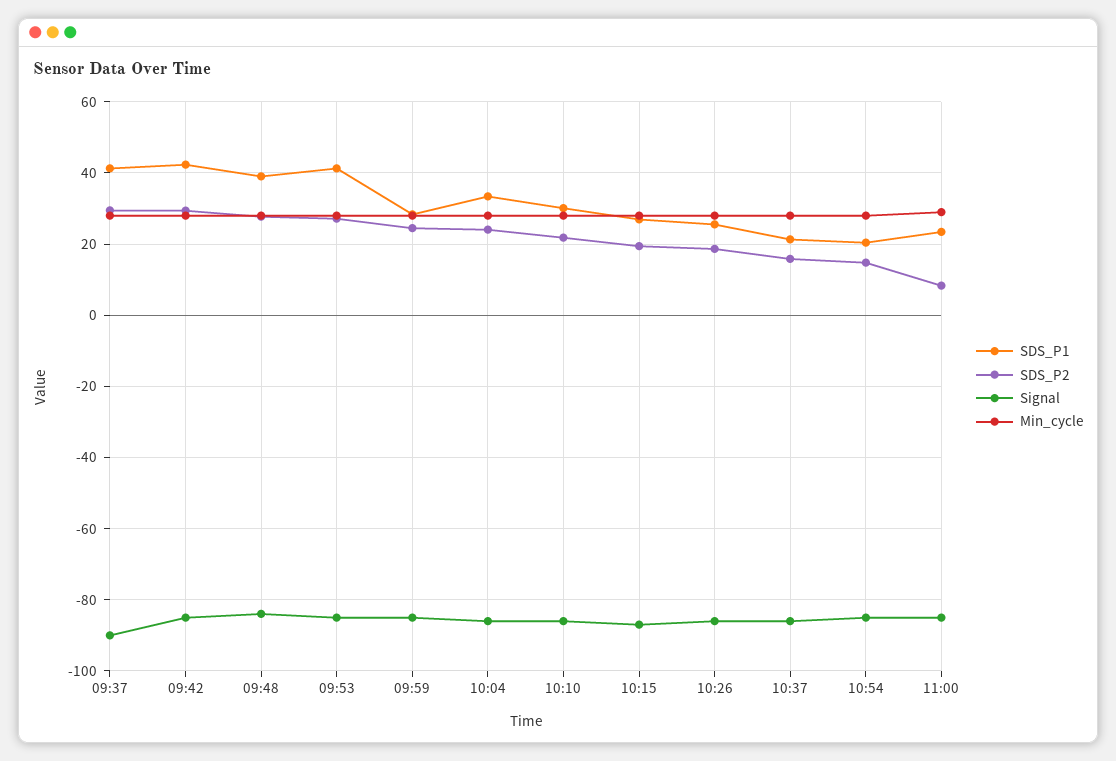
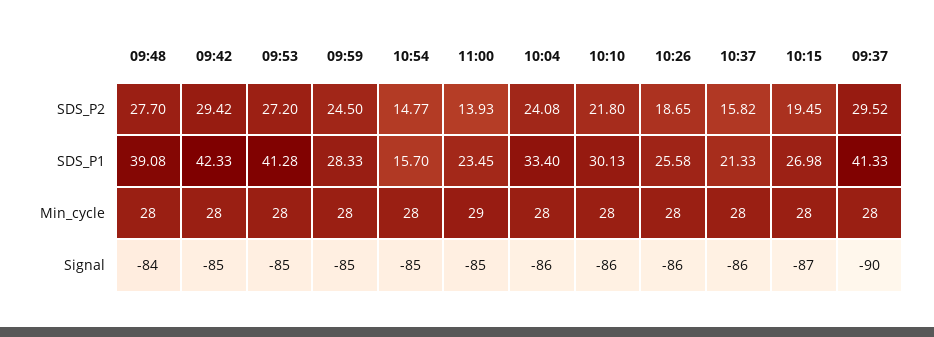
  {
    "SDS_P1": {
      "09:37": 41.33,
      "09:42": 42.33,
      "09:48": 39.08,
      "09:53": 41.28,
      "09:59": 28.33,
      "10:04": 33.4,
      "10:10": 30.13,
      "10:15": 26.98,
      "10:26": 25.58,
      "10:37": 21.33,
-     "10:54": 20,
+     "10:54": 15.7,
      "11:00": 23.45
    },
    "SDS_P2": {
      "09:37": 29.52,
      "09:42": 29.42,
      "09:48": 27.7,
      "09:53": 27.2,
      "09:59": 24.5,
      "10:04": 24.08,
      "10:10": 21.8,
      "10:15": 19.45,
      "10:26": 18.65,
      "10:37": 15.82,
      "10:54": 14.77,
-     "11:00": 8
+     "11:00": 13.93
    },
    "Signal": {
      "09:37": -90,
      "09:42": -85,
      "09:48": -84,
      "09:53": -85,
      "09:59": -85,
      "10:04": -86,
      "10:10": -86,
      "10:15": -87,
      "10:26": -86,
      "10:37": -86,
      "10:54": -85,
      "11:00": -85
    },
    "Min_cycle": {
      "09:37": 28,
      "09:42": 28,
      "09:48": 28,
      "09:53": 28,
      "09:59": 28,
      "10:04": 28,
      "10:10": 28,
      "10:15": 28,
      "10:26": 28,
      "10:37": 28,
      "10:54": 28,
      "11:00": 29
    }
  }

